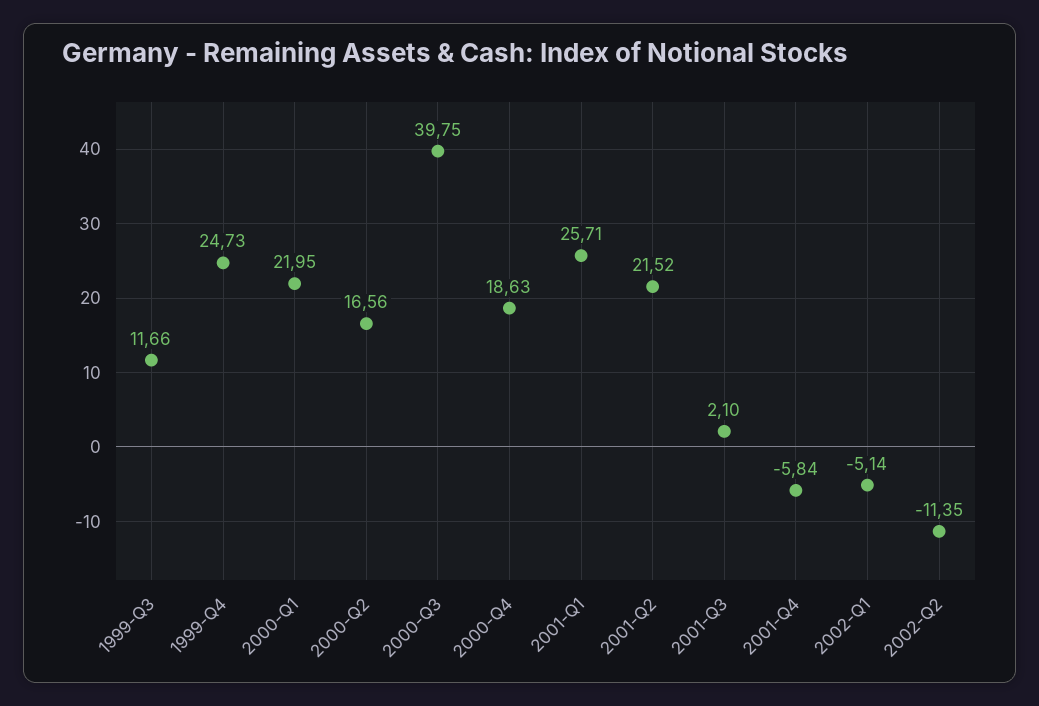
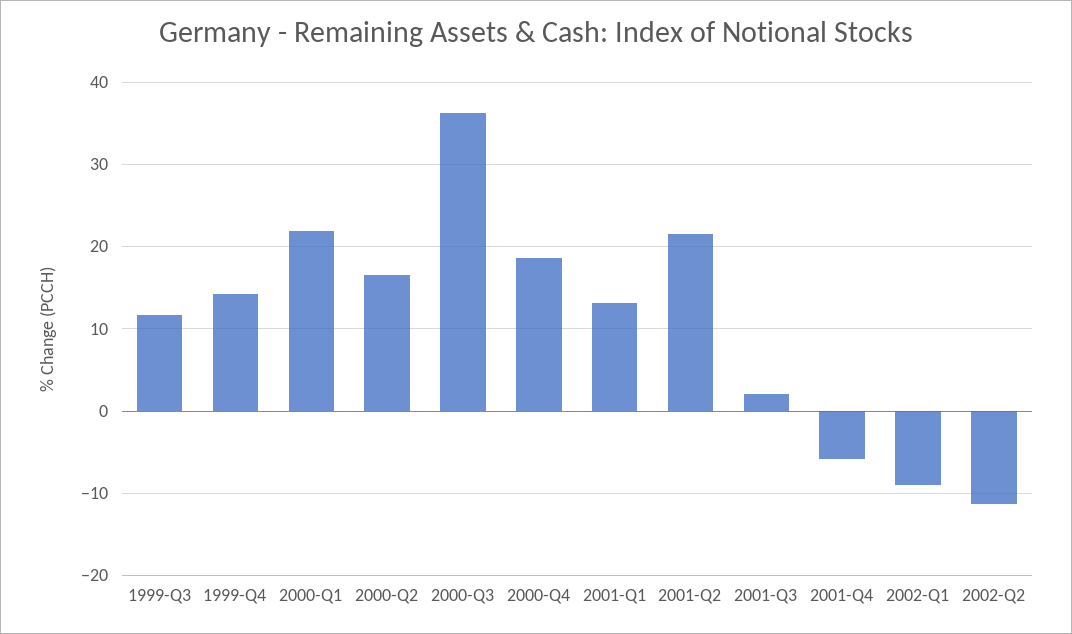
  {
    "1999-Q3": 11.66,
-   "1999-Q4": 24.73,
+   "1999-Q4": 14,
    "2000-Q1": 21.95,
    "2000-Q2": 16.56,
-   "2000-Q3": 39.75,
+   "2000-Q3": 36,
    "2000-Q4": 18.63,
-   "2001-Q1": 25.71,
+   "2001-Q1": 13,
    "2001-Q2": 21.52,
    "2001-Q3": 2.1,
    "2001-Q4": -5.84,
-   "2002-Q1": -5.14,
+   "2002-Q1": -9,
    "2002-Q2": -11.35
  }

